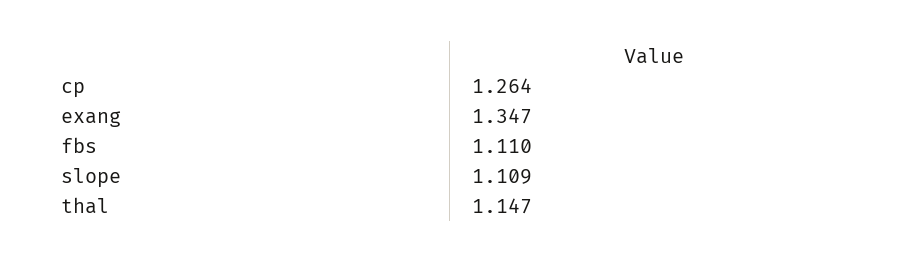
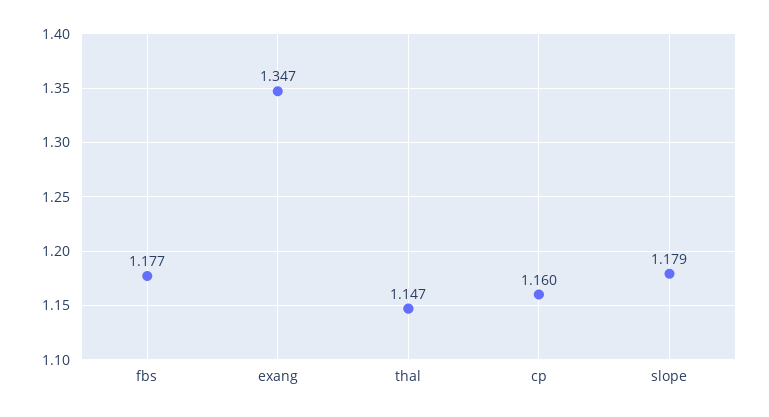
  {
-   "cp": 1.264,
+   "cp": 1.16,
    "exang": 1.347,
-   "fbs": 1.11,
+   "fbs": 1.177,
-   "slope": 1.109,
+   "slope": 1.179,
    "thal": 1.147
  }

